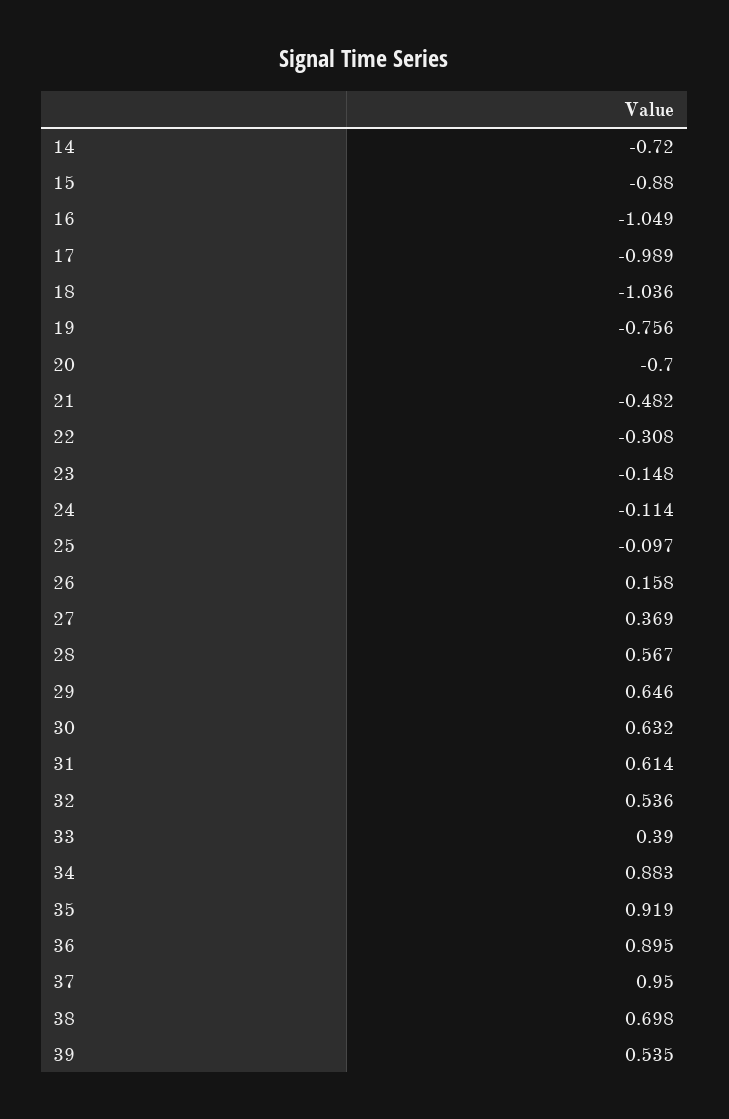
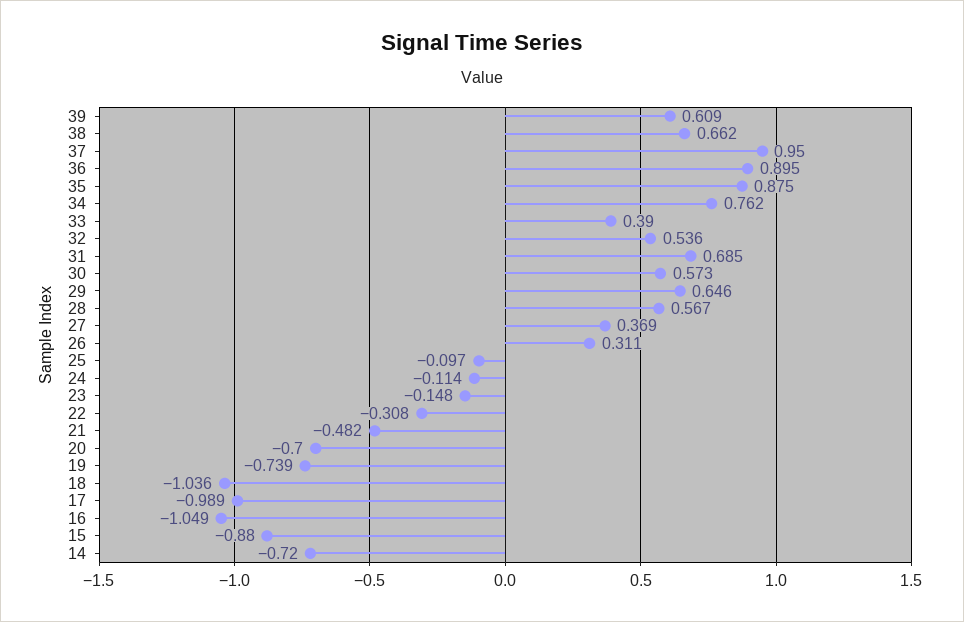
  {
    "14": -0.72,
    "15": -0.88,
    "16": -1.049,
    "17": -0.989,
    "18": -1.036,
-   "19": -0.756,
+   "19": -0.739,
    "20": -0.7,
    "21": -0.482,
    "22": -0.308,
    "23": -0.148,
    "24": -0.114,
    "25": -0.097,
-   "26": 0.158,
+   "26": 0.311,
    "27": 0.369,
    "28": 0.567,
    "29": 0.646,
-   "30": 0.632,
+   "30": 0.573,
-   "31": 0.614,
+   "31": 0.685,
    "32": 0.536,
    "33": 0.39,
-   "34": 0.883,
+   "34": 0.762,
-   "35": 0.919,
+   "35": 0.875,
    "36": 0.895,
    "37": 0.95,
-   "38": 0.698,
+   "38": 0.662,
-   "39": 0.535
+   "39": 0.609
  }

